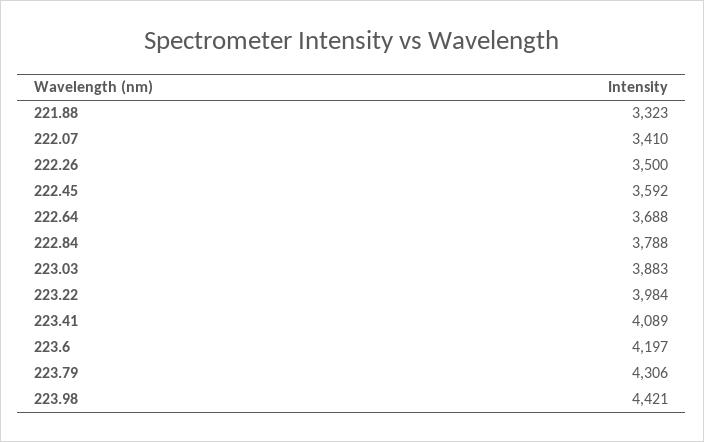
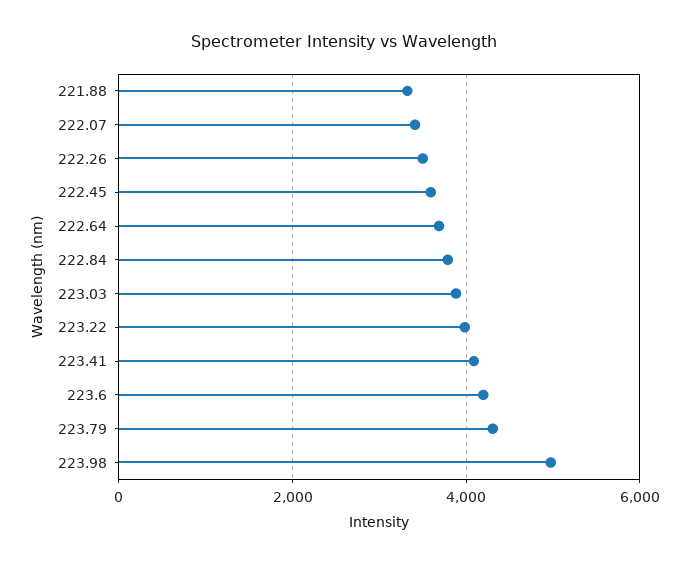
  {
    "221.88": 3323,
    "222.07": 3410,
    "222.26": 3500,
    "222.45": 3592,
    "222.64": 3688,
    "222.84": 3788,
    "223.03": 3883,
    "223.22": 3984,
    "223.41": 4089,
    "223.6": 4197,
    "223.79": 4306,
-   "223.98": 4421
+   "223.98": 5000
  }

